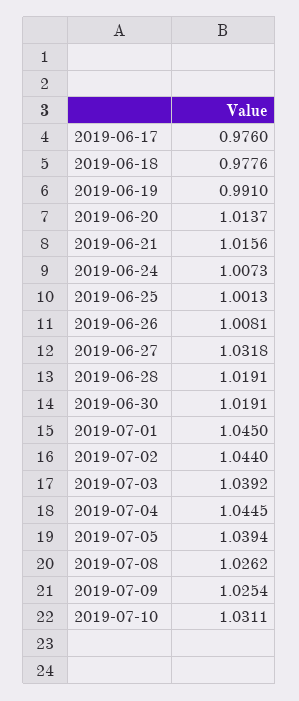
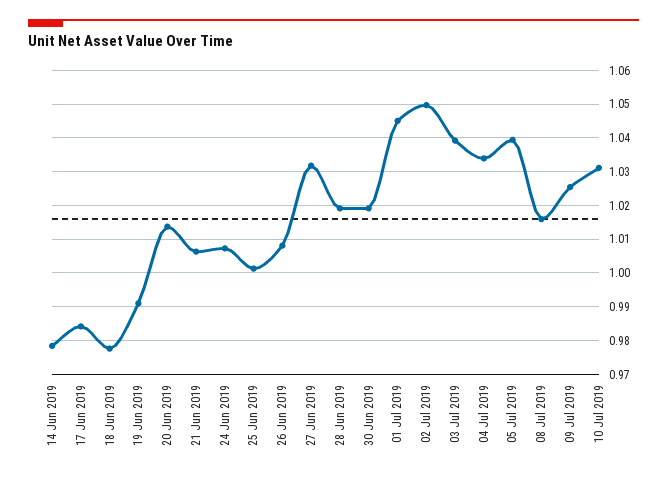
  {
-   "2019-06-17": 0.976,
+   "2019-06-17": 0.984,
    "2019-06-18": 0.9776,
    "2019-06-19": 0.991,
    "2019-06-20": 1.0137,
-   "2019-06-21": 1.0156,
+   "2019-06-21": 1.006,
    "2019-06-24": 1.0073,
    "2019-06-25": 1.0013,
    "2019-06-26": 1.0081,
    "2019-06-27": 1.0318,
    "2019-06-28": 1.0191,
    "2019-06-30": 1.0191,
    "2019-07-01": 1.045,
-   "2019-07-02": 1.044,
+   "2019-07-02": 1.05,
    "2019-07-03": 1.0392,
-   "2019-07-04": 1.0445,
+   "2019-07-04": 1.034,
    "2019-07-05": 1.0394,
-   "2019-07-08": 1.0262,
+   "2019-07-08": 1.016,
    "2019-07-09": 1.0254,
-   "2019-07-10": 1.0311
+   "2019-07-10": 1.0311,
+   "14 Jun 2019": 0.978
  }

